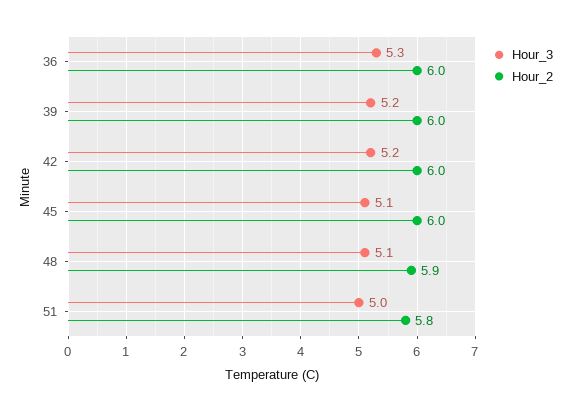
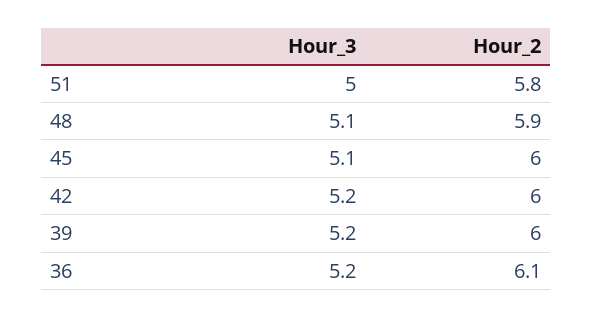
  {
    "Hour_3": {
-     "36": 5.3,
+     "36": 5.2,
      "39": 5.2,
      "42": 5.2,
      "45": 5.1,
      "48": 5.1,
      "51": 5
    },
    "Hour_2": {
-     "36": 6,
+     "36": 6.1,
      "39": 6,
      "42": 6,
      "45": 6,
      "48": 5.9,
      "51": 5.8
    }
  }

